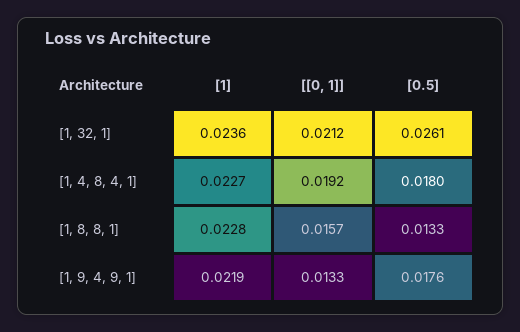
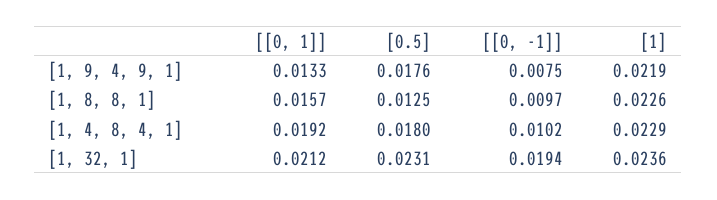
  {
    "[1]": {
      "[1, 32, 1]": 0.0236,
-     "[1, 4, 8, 4, 1]": 0.0227,
+     "[1, 4, 8, 4, 1]": 0.0229,
-     "[1, 8, 8, 1]": 0.0228,
+     "[1, 8, 8, 1]": 0.0226,
      "[1, 9, 4, 9, 1]": 0.0219
    },
    "[[0, 1]]": {
      "[1, 32, 1]": 0.0212,
      "[1, 4, 8, 4, 1]": 0.0192,
      "[1, 8, 8, 1]": 0.0157,
      "[1, 9, 4, 9, 1]": 0.0133
    },
    "[0.5]": {
-     "[1, 32, 1]": 0.0261,
+     "[1, 32, 1]": 0.0231,
      "[1, 4, 8, 4, 1]": 0.018,
-     "[1, 8, 8, 1]": 0.0133,
+     "[1, 8, 8, 1]": 0.0125,
      "[1, 9, 4, 9, 1]": 0.0176
-   }
+   },
+   "[[0, -1]]": {
+     "[1, 9, 4, 9, 1]": 0.0075,
+     "[1, 8, 8, 1]": 0.0097,
+     "[1, 4, 8, 4, 1]": 0.0102,
+     "[1, 32, 1]": 0.0194
+   }
  }

